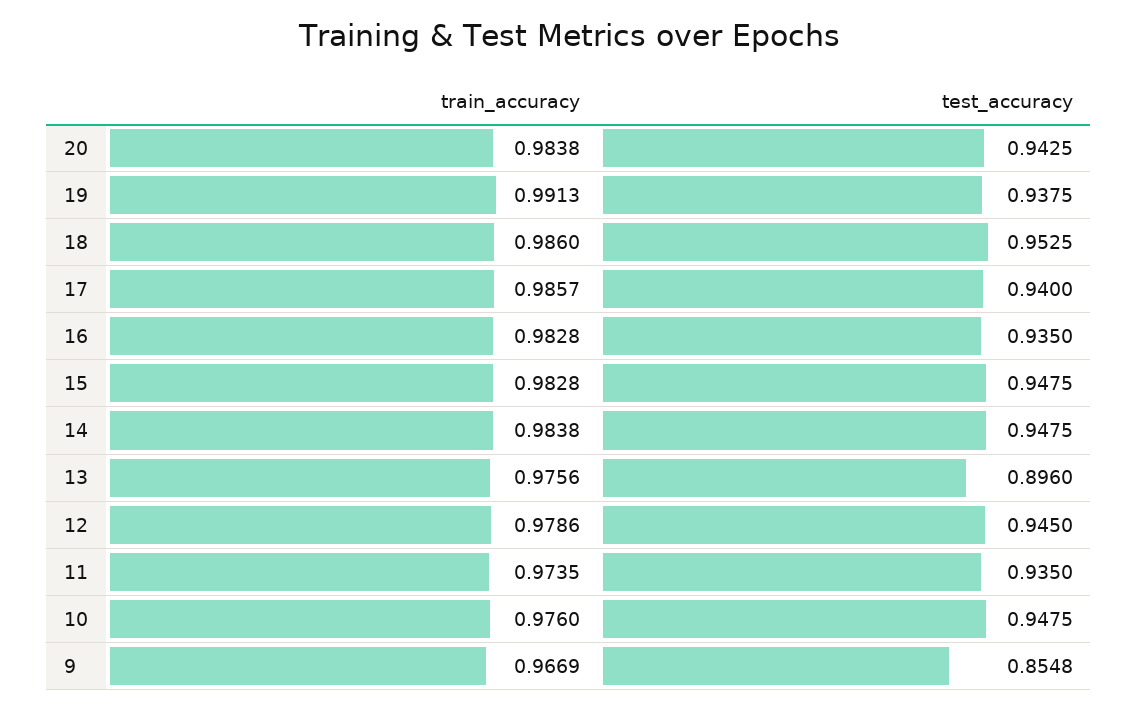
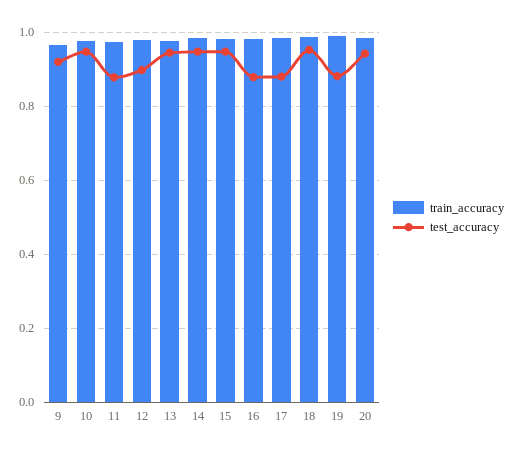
  {
    "train_accuracy": {
      "20": 0.9838,
      "19": 0.9913,
      "18": 0.986,
      "17": 0.9857,
      "16": 0.9828,
      "15": 0.9828,
      "14": 0.9838,
      "13": 0.9756,
      "12": 0.9786,
      "11": 0.9735,
      "10": 0.976,
      "9": 0.9669
    },
    "test_accuracy": {
      "20": 0.9425,
-     "19": 0.9375,
+     "19": 0.88,
      "18": 0.9525,
-     "17": 0.94,
+     "17": 0.88,
-     "16": 0.935,
+     "16": 0.88,
      "15": 0.9475,
      "14": 0.9475,
-     "13": 0.896,
+     "13": 0.94,
-     "12": 0.945,
+     "12": 0.9,
-     "11": 0.935,
+     "11": 0.88,
      "10": 0.9475,
-     "9": 0.8548
+     "9": 0.92
    }
  }

